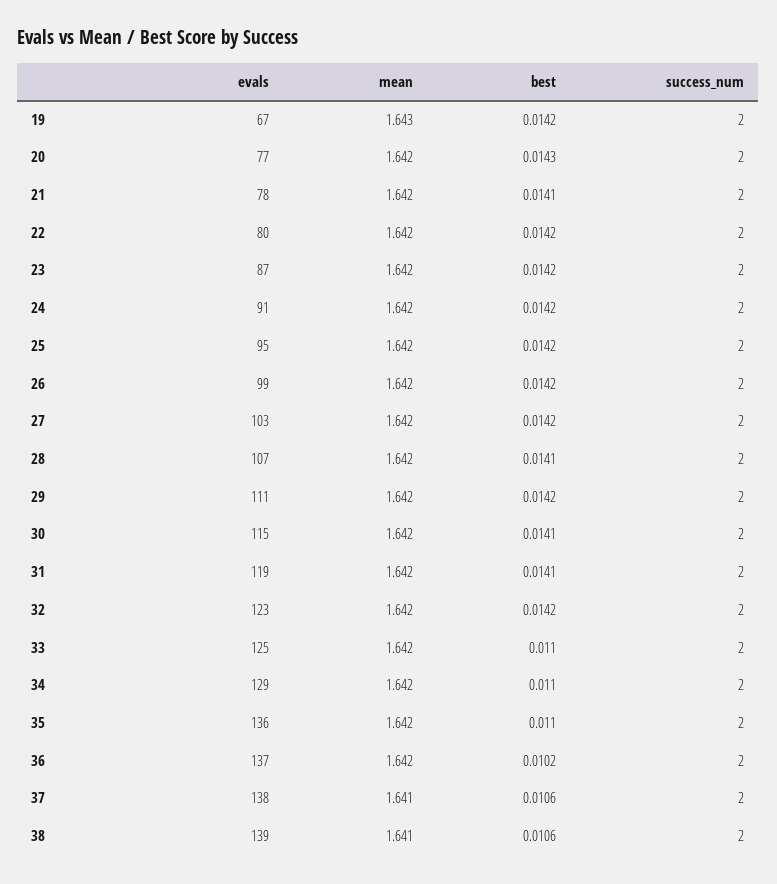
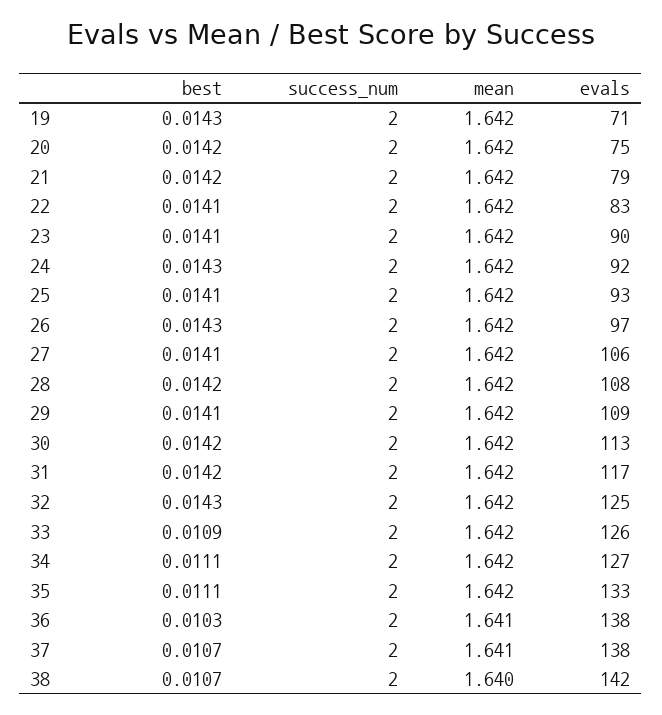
  {
    "evals": {
-     "19": 67,
+     "19": 71,
-     "20": 77,
+     "20": 75,
-     "21": 78,
+     "21": 79,
-     "22": 80,
+     "22": 83,
-     "23": 87,
+     "23": 90,
-     "24": 91,
+     "24": 92,
-     "25": 95,
+     "25": 93,
-     "26": 99,
+     "26": 97,
-     "27": 103,
+     "27": 106,
-     "28": 107,
+     "28": 108,
-     "29": 111,
+     "29": 109,
-     "30": 115,
+     "30": 113,
-     "31": 119,
+     "31": 117,
-     "32": 123,
+     "32": 125,
-     "33": 125,
+     "33": 126,
-     "34": 129,
+     "34": 127,
-     "35": 136,
+     "35": 133,
-     "36": 137,
+     "36": 138,
      "37": 138,
-     "38": 139
+     "38": 142
    },
    "mean": {
-     "19": 1.643,
+     "19": 1.642,
      "20": 1.642,
      "21": 1.642,
      "22": 1.642,
      "23": 1.642,
      "24": 1.642,
      "25": 1.642,
      "26": 1.642,
      "27": 1.642,
      "28": 1.642,
      "29": 1.642,
      "30": 1.642,
      "31": 1.642,
      "32": 1.642,
      "33": 1.642,
      "34": 1.642,
      "35": 1.642,
-     "36": 1.642,
+     "36": 1.641,
      "37": 1.641,
-     "38": 1.641
+     "38": 1.64
    },
    "best": {
-     "19": 0.0142,
+     "19": 0.0143,
-     "20": 0.0143,
+     "20": 0.0142,
-     "21": 0.0141,
+     "21": 0.0142,
-     "22": 0.0142,
+     "22": 0.0141,
-     "23": 0.0142,
+     "23": 0.0141,
-     "24": 0.0142,
+     "24": 0.0143,
-     "25": 0.0142,
+     "25": 0.0141,
-     "26": 0.0142,
+     "26": 0.0143,
-     "27": 0.0142,
+     "27": 0.0141,
-     "28": 0.0141,
+     "28": 0.0142,
-     "29": 0.0142,
+     "29": 0.0141,
-     "30": 0.0141,
+     "30": 0.0142,
-     "31": 0.0141,
+     "31": 0.0142,
-     "32": 0.0142,
+     "32": 0.0143,
-     "33": 0.011,
+     "33": 0.0109,
-     "34": 0.011,
+     "34": 0.0111,
-     "35": 0.011,
+     "35": 0.0111,
-     "36": 0.0102,
+     "36": 0.0103,
-     "37": 0.0106,
+     "37": 0.0107,
-     "38": 0.0106
+     "38": 0.0107
    },
    "success_num": {
      "19": 2,
      "20": 2,
      "21": 2,
      "22": 2,
      "23": 2,
      "24": 2,
      "25": 2,
      "26": 2,
      "27": 2,
      "28": 2,
      "29": 2,
      "30": 2,
      "31": 2,
      "32": 2,
      "33": 2,
      "34": 2,
      "35": 2,
      "36": 2,
      "37": 2,
      "38": 2
    }
  }

